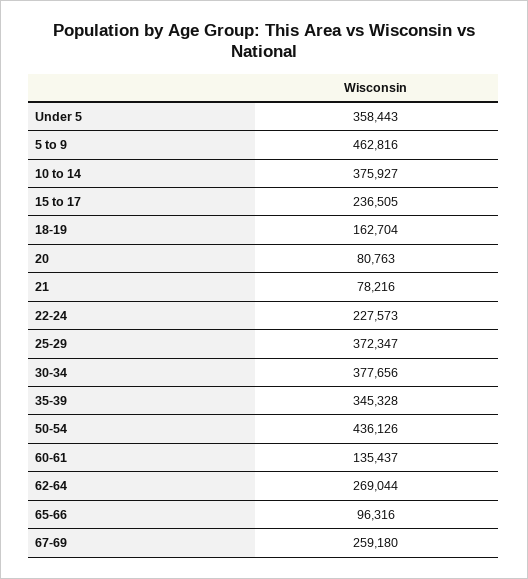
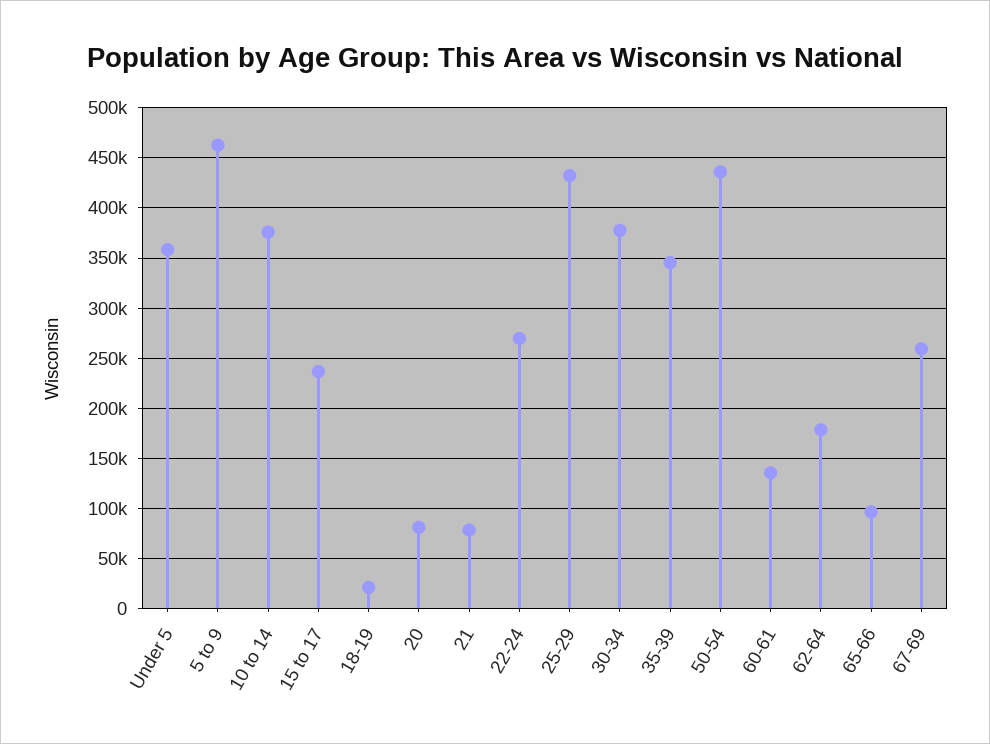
  {
    "Under 5": 358443,
    "5 to 9": 462816,
    "10 to 14": 375927,
    "15 to 17": 236505,
-   "18-19": 162704,
+   "18-19": 20000,
    "20": 80763,
    "21": 78216,
-   "22-24": 227573,
+   "22-24": 270000,
-   "25-29": 372347,
+   "25-29": 430000,
    "30-34": 377656,
    "35-39": 345328,
    "50-54": 436126,
    "60-61": 135437,
-   "62-64": 269044,
+   "62-64": 180000,
    "65-66": 96316,
    "67-69": 259180
  }

